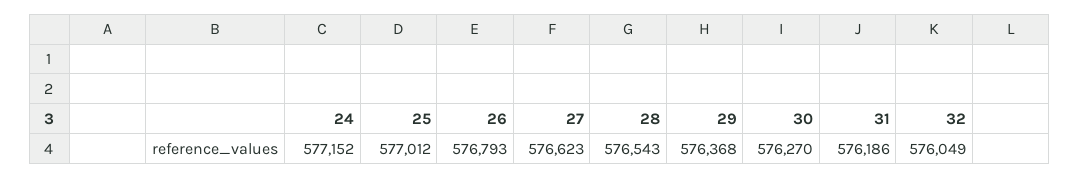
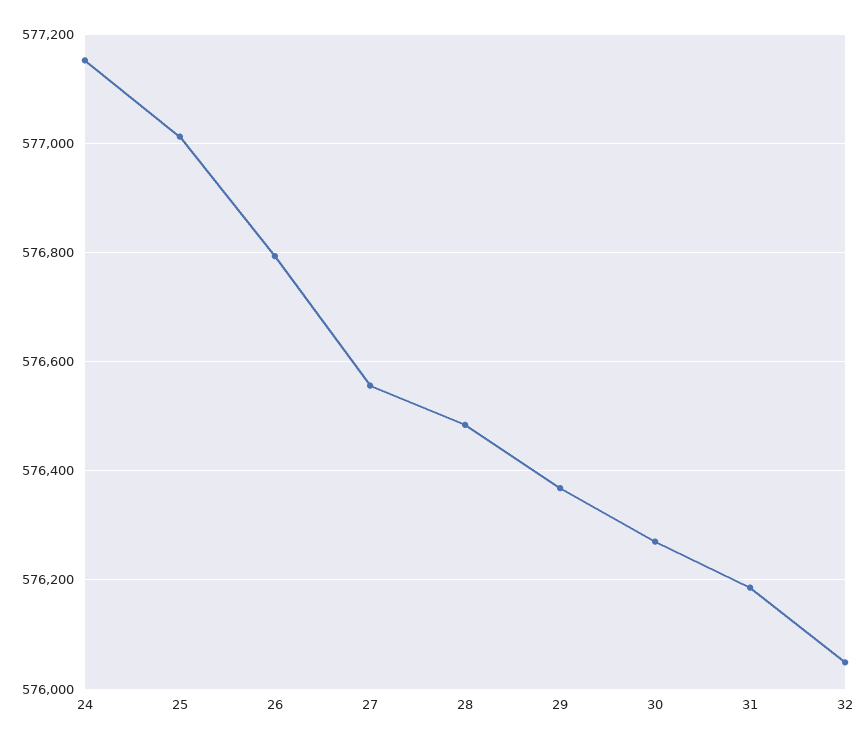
  {
    "24": 577152,
    "25": 577012,
    "26": 576793,
-   "27": 576623,
+   "27": 576560,
-   "28": 576543,
+   "28": 576480,
    "29": 576368,
    "30": 576270,
    "31": 576186,
    "32": 576049
  }

